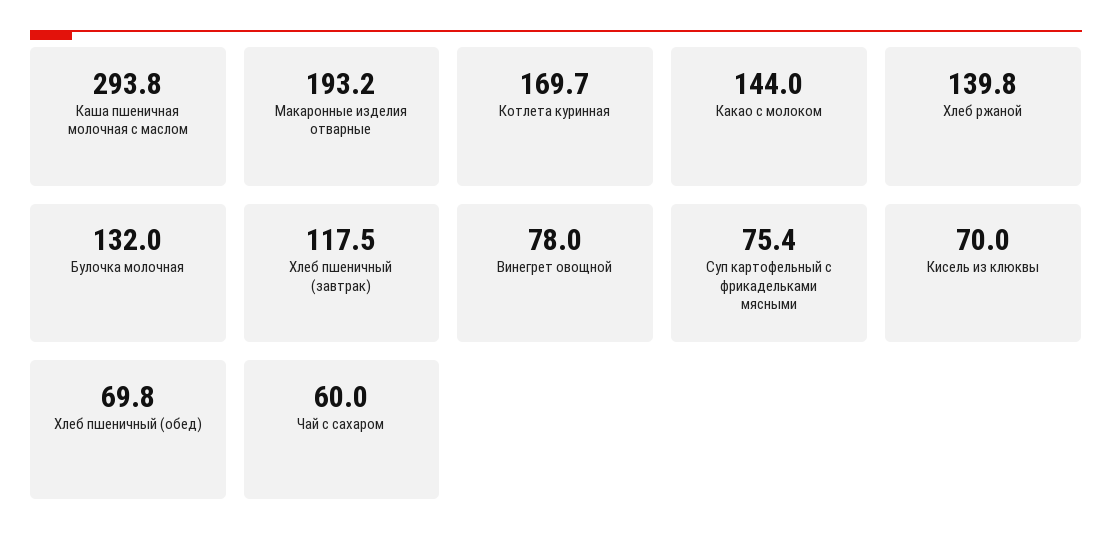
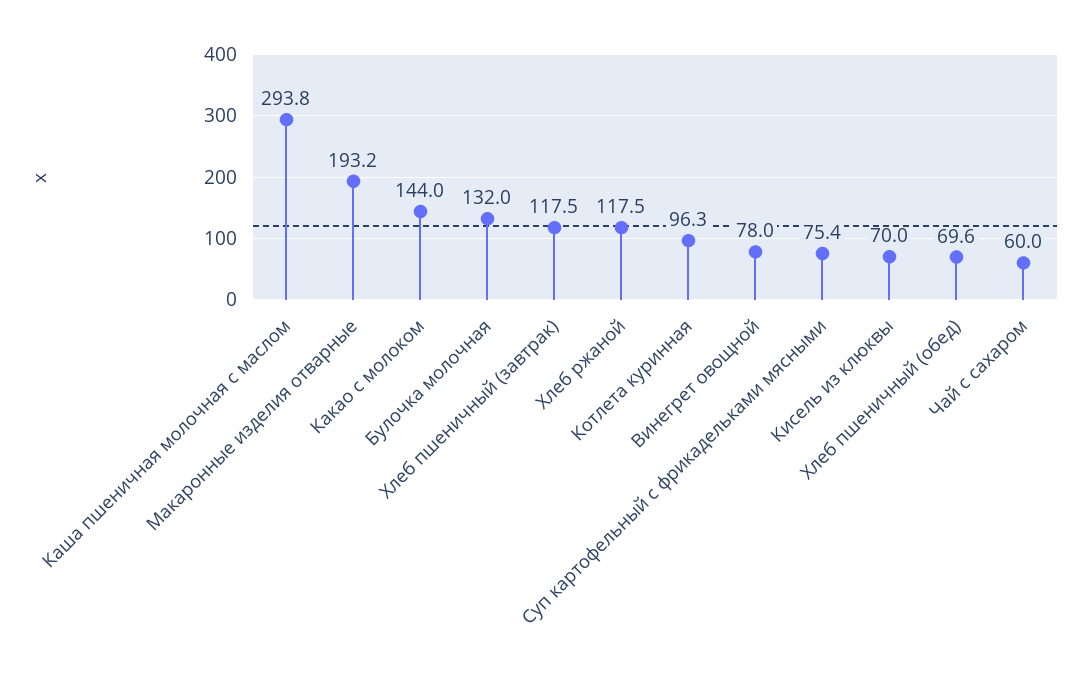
  {
    "Каша пшеничная молочная с маслом": 293.8,
    "Макаронные изделия отварные": 193.2,
-   "Котлета куринная": 169.7,
+   "Котлета куринная": 96.3,
    "Какао с молоком": 144,
-   "Хлеб ржаной": 139.8,
+   "Хлеб ржаной": 117.5,
    "Булочка молочная": 132,
    "Хлеб пшеничный (завтрак)": 117.5,
    "Винегрет овощной": 78,
    "Суп картофельный с фрикадельками мясными": 75.4,
    "Кисель из клюквы": 70,
-   "Хлеб пшеничный (обед)": 69.8,
+   "Хлеб пшеничный (обед)": 69.6,
    "Чай с сахаром": 60
  }

